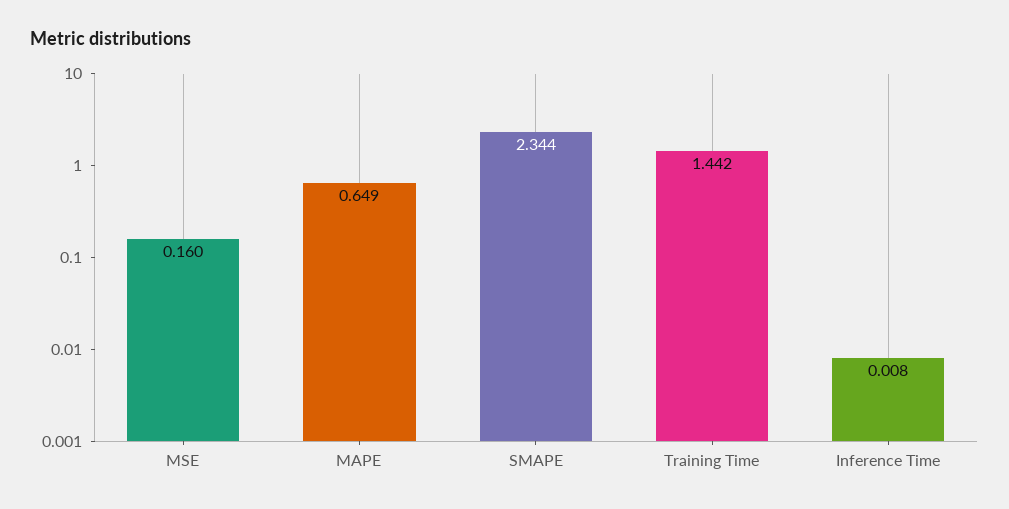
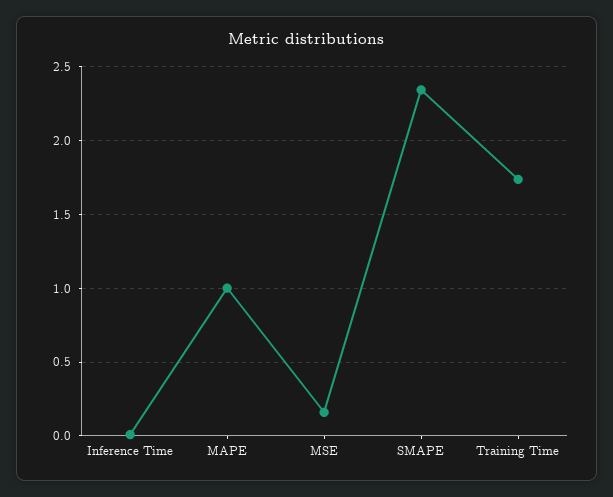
  {
    "MSE": 0.16,
-   "MAPE": 0.649,
+   "MAPE": 1,
    "SMAPE": 2.344,
-   "Training Time": 1.442,
+   "Training Time": 1.75,
    "Inference Time": 0.008
  }

